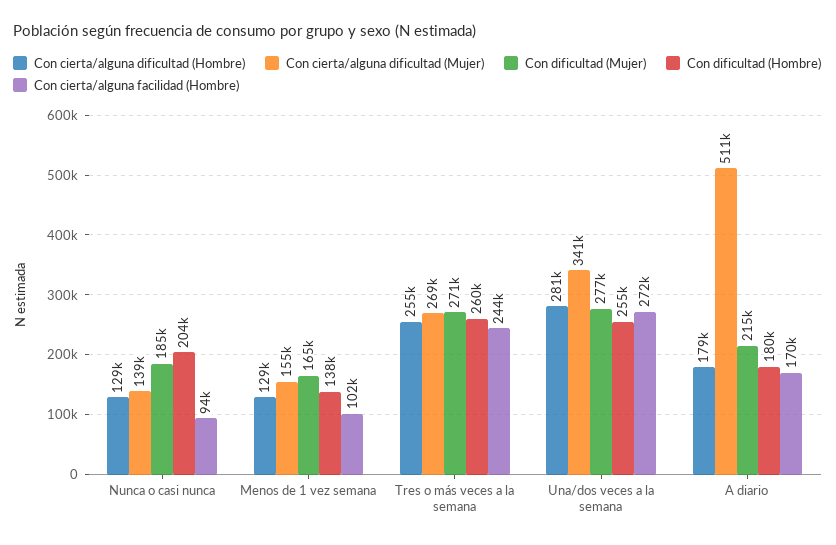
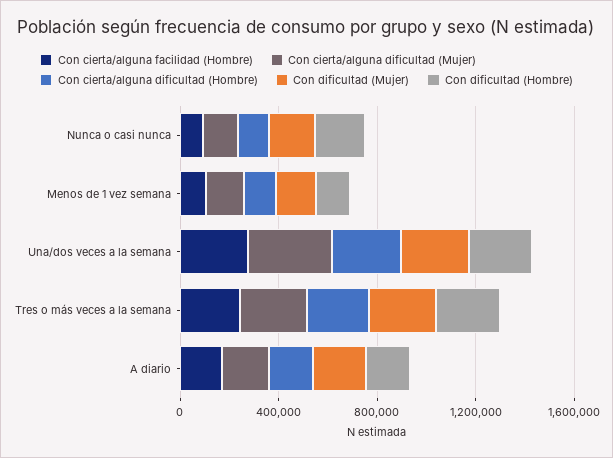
  {
    "Con cierta/alguna dificultad (Hombre)": {
      "Nunca o casi nunca": 129000,
      "Menos de 1 vez semana": 129000,
      "Tres o más veces a la semana": 255000,
      "Una/dos veces a la semana": 281000,
      "A diario": 179000
    },
    "Con cierta/alguna dificultad (Mujer)": {
      "Nunca o casi nunca": 139000,
      "Menos de 1 vez semana": 155000,
      "Tres o más veces a la semana": 269000,
      "Una/dos veces a la semana": 341000,
-     "A diario": 511000
+     "A diario": 200000
    },
    "Con dificultad (Mujer)": {
      "Nunca o casi nunca": 185000,
      "Menos de 1 vez semana": 165000,
      "Tres o más veces a la semana": 271000,
      "Una/dos veces a la semana": 277000,
      "A diario": 215000
    },
    "Con dificultad (Hombre)": {
      "Nunca o casi nunca": 204000,
      "Menos de 1 vez semana": 138000,
      "Tres o más veces a la semana": 260000,
      "Una/dos veces a la semana": 255000,
      "A diario": 180000
    },
    "Con cierta/alguna facilidad (Hombre)": {
      "Nunca o casi nunca": 94000,
      "Menos de 1 vez semana": 102000,
      "Tres o más veces a la semana": 244000,
      "Una/dos veces a la semana": 272000,
      "A diario": 170000
    }
  }

